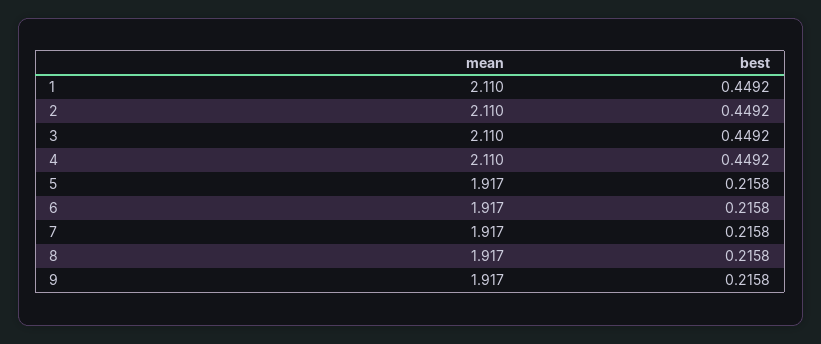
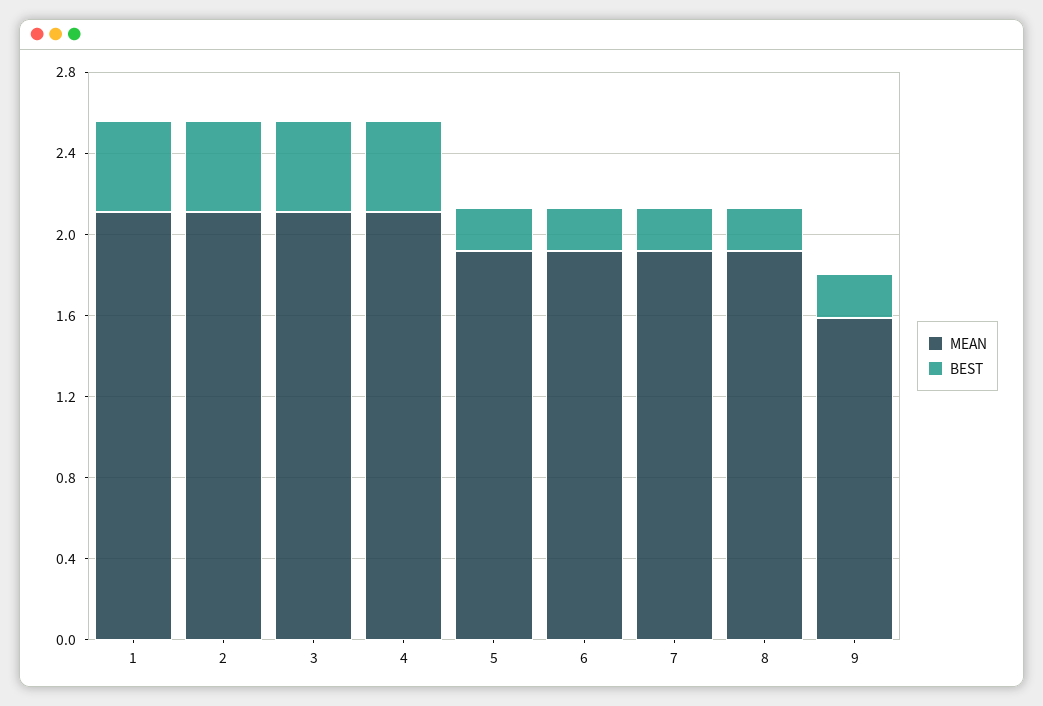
  {
    "mean": {
      "1": 2.11,
      "2": 2.11,
      "3": 2.11,
      "4": 2.11,
      "5": 1.917,
      "6": 1.917,
      "7": 1.917,
      "8": 1.917,
-     "9": 1.917
+     "9": 1.6
    },
    "best": {
      "1": 0.4492,
      "2": 0.4492,
      "3": 0.4492,
      "4": 0.4492,
      "5": 0.2158,
      "6": 0.2158,
      "7": 0.2158,
      "8": 0.2158,
      "9": 0.2158
    }
  }

